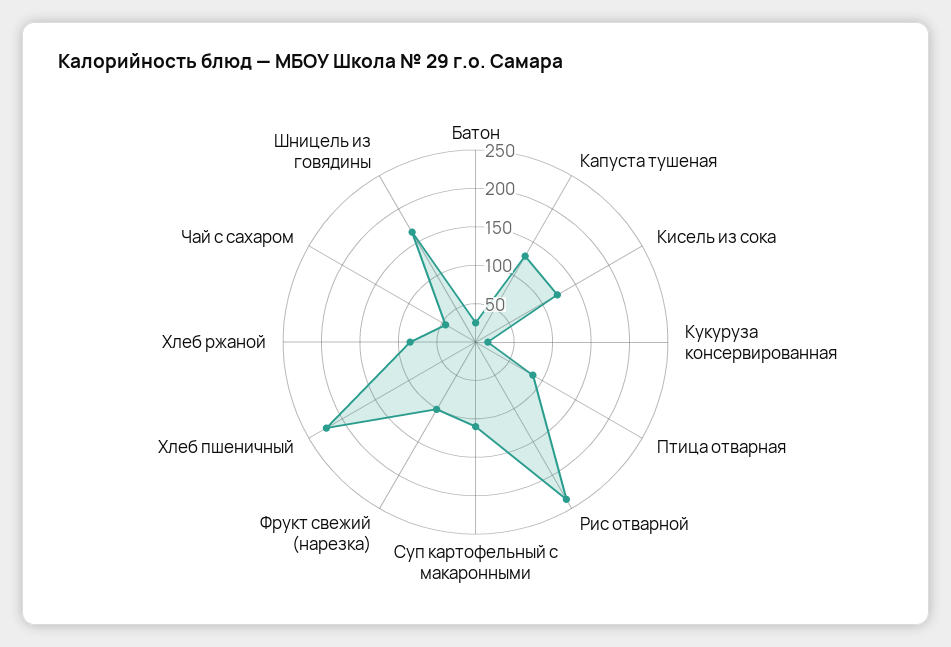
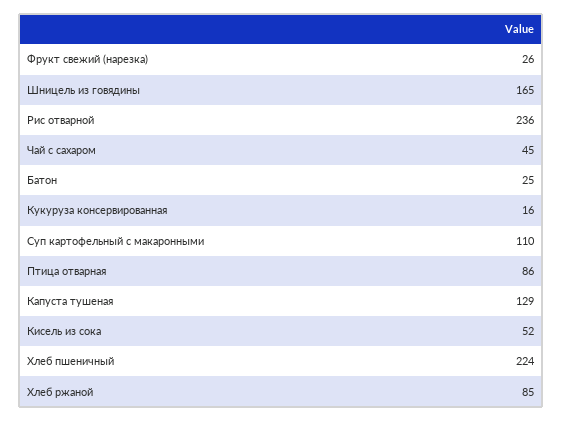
  {
    "Батон": 25,
    "Капуста тушеная": 129,
-   "Кисель из сока": 125,
+   "Кисель из сока": 52,
    "Кукуруза консервированная": 16,
    "Птица отварная": 86,
    "Рис отварной": 236,
    "Суп картофельный с макаронными": 110,
-   "Фрукт свежий (нарезка)": 100,
+   "Фрукт свежий (нарезка)": 26,
    "Хлеб пшеничный": 224,
    "Хлеб ржаной": 85,
    "Чай с сахаром": 45,
    "Шницель из говядины": 165
  }

